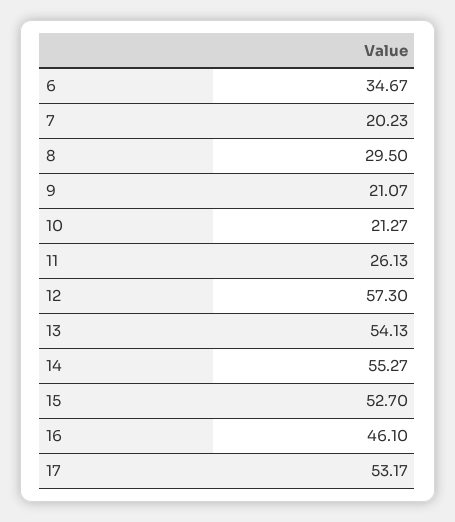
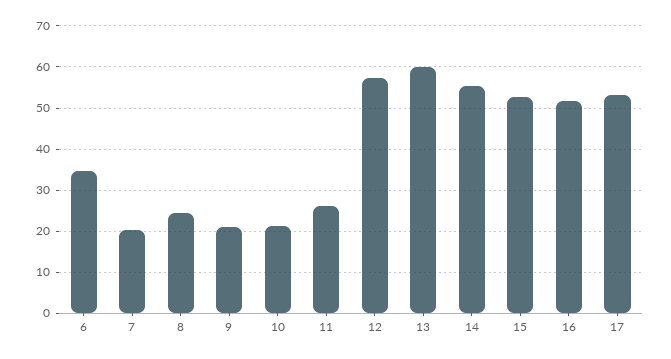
  {
    "6": 34.67,
    "7": 20.23,
-   "8": 29.5,
+   "8": 24,
    "9": 21.07,
    "10": 21.27,
    "11": 26.13,
    "12": 57.3,
-   "13": 54.13,
+   "13": 60,
    "14": 55.27,
    "15": 52.7,
-   "16": 46.1,
+   "16": 52,
    "17": 53.17
  }

